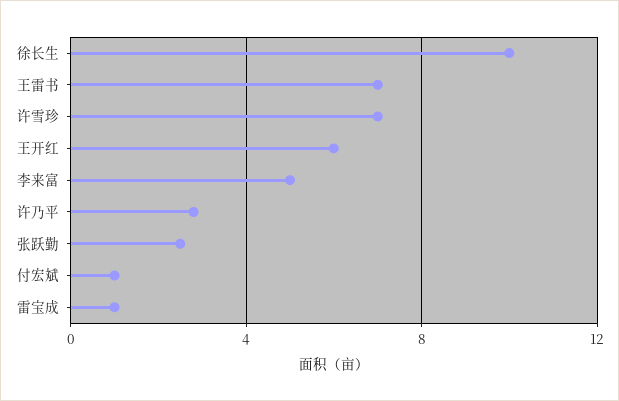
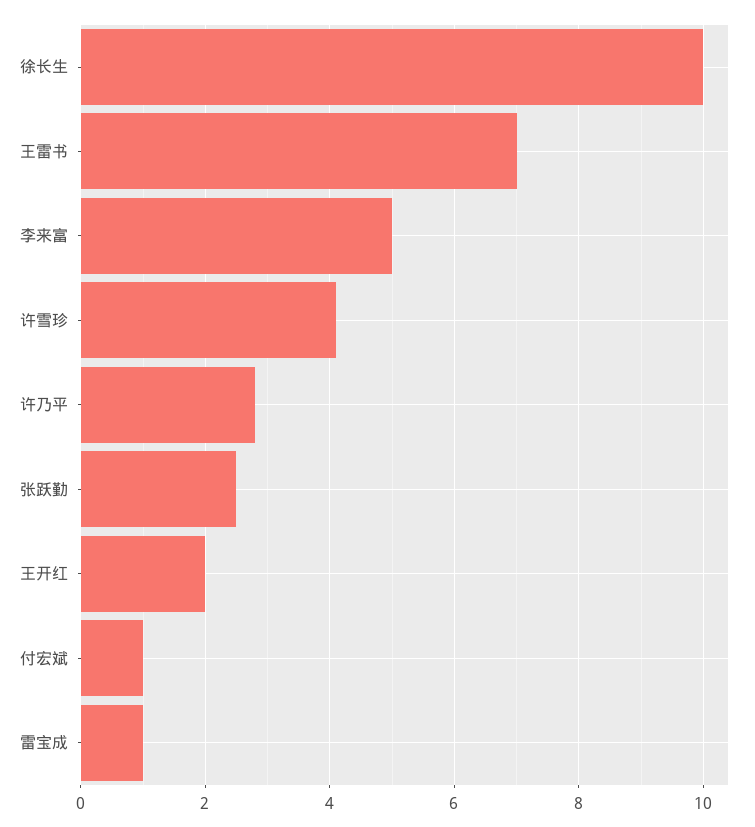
  {
    "徐长生": 10,
    "王雷书": 7,
-   "许雪珍": 7,
+   "许雪珍": 4,
-   "王开红": 6,
+   "王开红": 2,
    "李来富": 5,
    "许乃平": 3,
    "张跃勤": 2.5,
    "付宏斌": 1,
    "雷宝成": 1
  }

